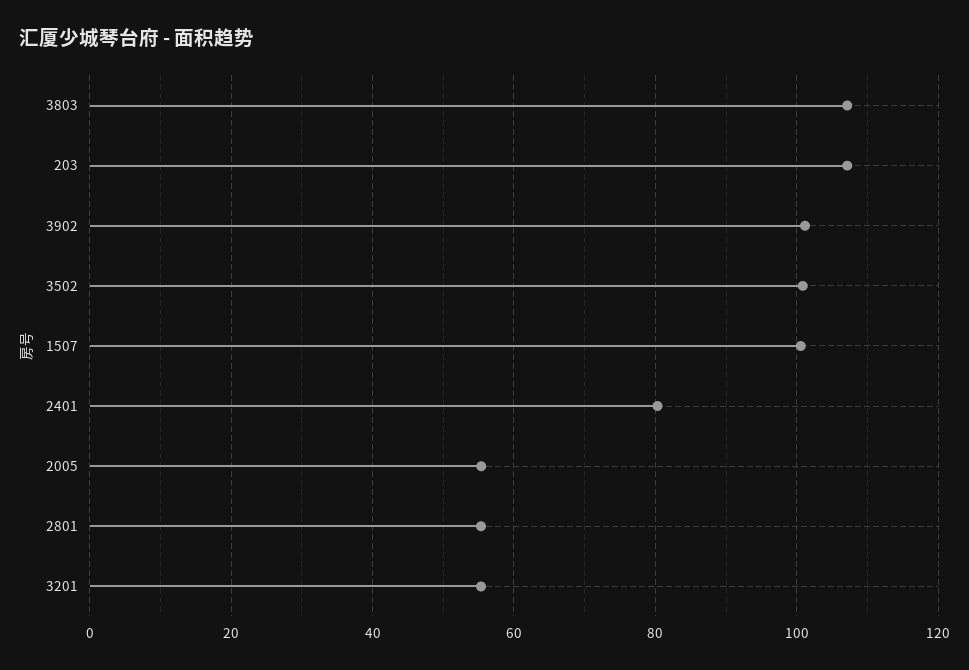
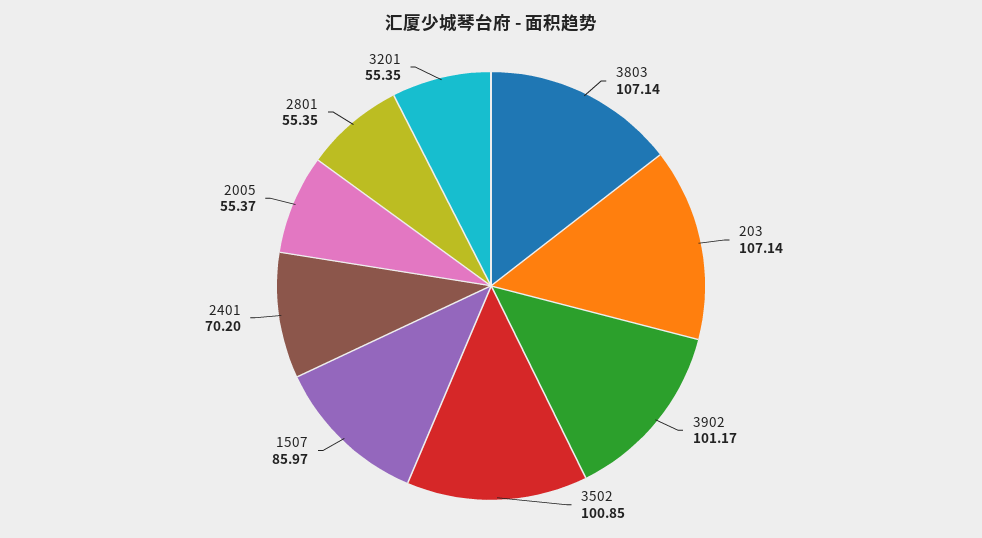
  {
    "3803": 107.14,
    "203": 107.14,
    "3902": 101.17,
    "3502": 100.85,
-   "1507": 100,
+   "1507": 85.97,
-   "2401": 80,
+   "2401": 70.2,
    "2005": 55.37,
    "2801": 55.35,
    "3201": 55.35
  }

